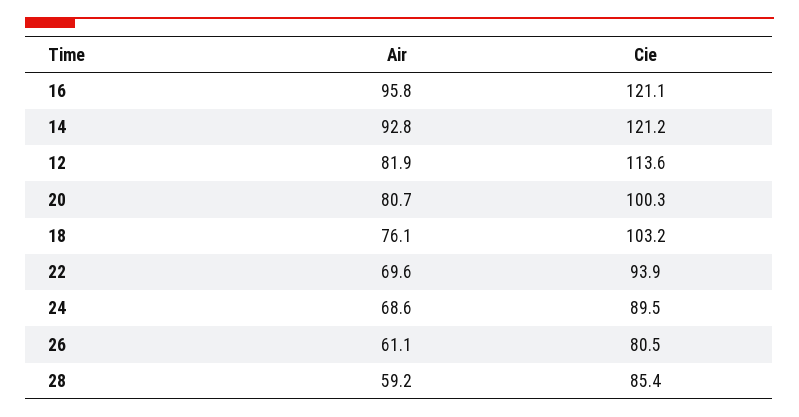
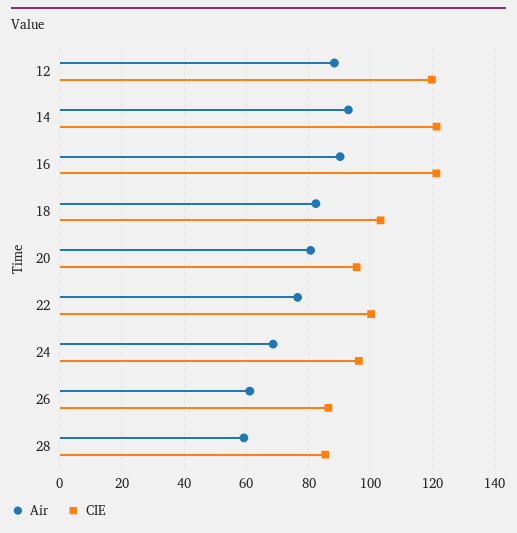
  {
    "Air": {
-     "16": 95.8,
+     "16": 90,
      "14": 92.8,
-     "12": 81.9,
+     "12": 88,
      "20": 80.7,
-     "18": 76.1,
+     "18": 82,
-     "22": 69.6,
+     "22": 76,
      "24": 68.6,
      "26": 61.1,
      "28": 59.2
    },
    "Cie": {
      "16": 121.1,
      "14": 121.2,
-     "12": 113.6,
+     "12": 120,
-     "20": 100.3,
+     "20": 96,
      "18": 103.2,
-     "22": 93.9,
+     "22": 100,
-     "24": 89.5,
+     "24": 96,
-     "26": 80.5,
+     "26": 86,
      "28": 85.4
    }
  }

